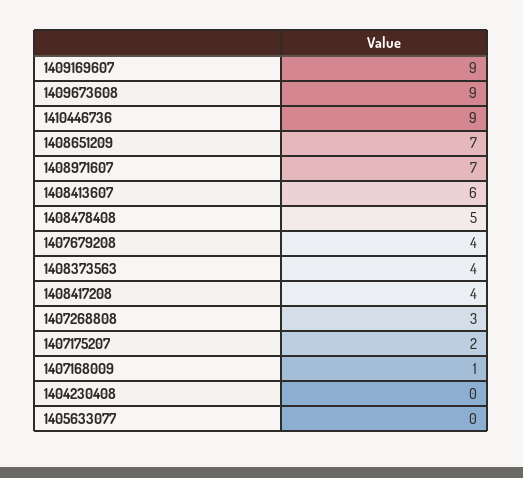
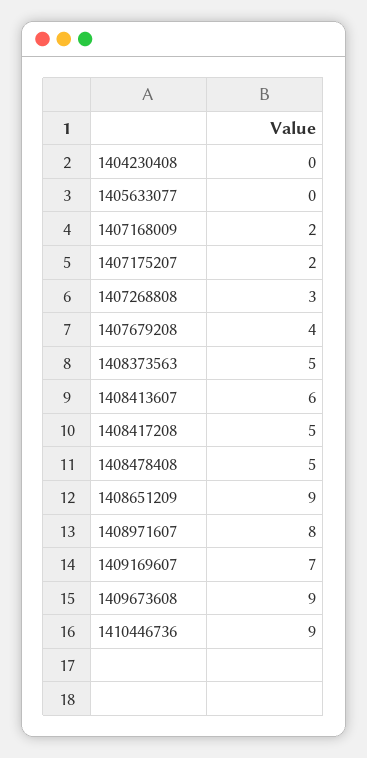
  {
-   "1409169607": 9,
+   "1409169607": 7,
    "1409673608": 9,
    "1410446736": 9,
-   "1408651209": 7,
+   "1408651209": 9,
-   "1408971607": 7,
+   "1408971607": 8,
    "1408413607": 6,
    "1408478408": 5,
    "1407679208": 4,
-   "1408373563": 4,
+   "1408373563": 5,
-   "1408417208": 4,
+   "1408417208": 5,
    "1407268808": 3,
    "1407175207": 2,
-   "1407168009": 1,
+   "1407168009": 2,
    "1404230408": 0,
    "1405633077": 0
  }

